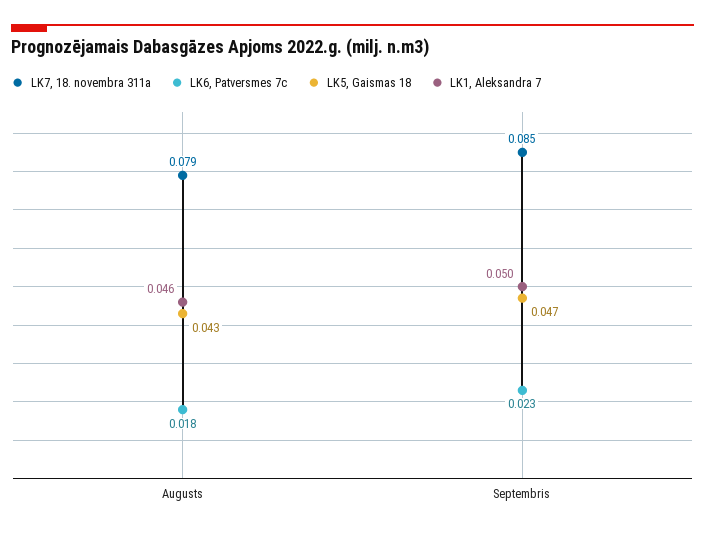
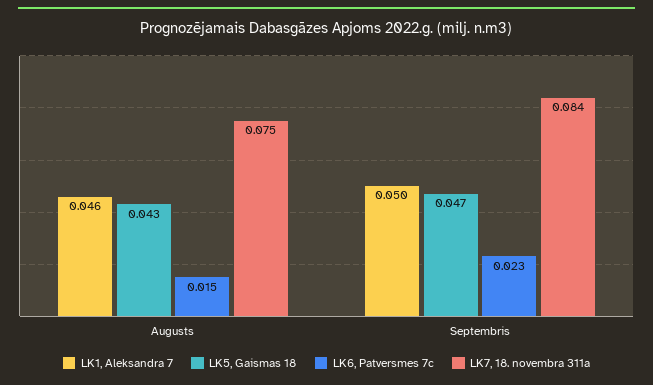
  {
    "LK7, 18. novembra 311a": {
-     "Augusts": 0.079,
+     "Augusts": 0.075,
-     "Septembris": 0.085
+     "Septembris": 0.084
    },
    "LK6, Patversmes 7c": {
-     "Augusts": 0.018,
+     "Augusts": 0.015,
      "Septembris": 0.023
    },
    "LK5, Gaismas 18": {
      "Augusts": 0.043,
      "Septembris": 0.047
    },
    "LK1, Aleksandra 7": {
      "Augusts": 0.046,
      "Septembris": 0.05
    }
  }

